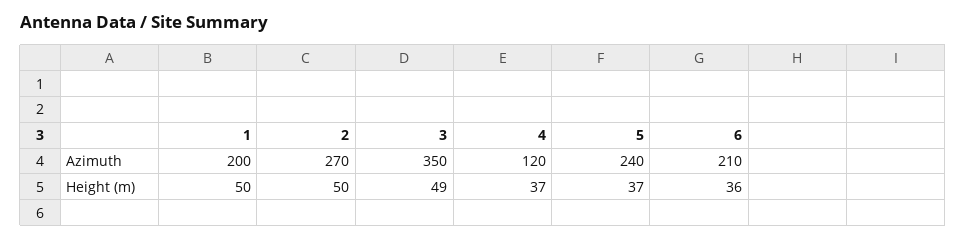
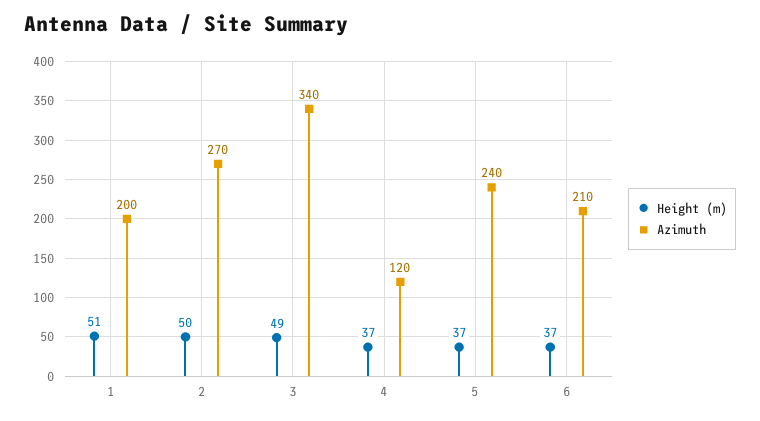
  {
    "Azimuth": {
      "1": 200,
      "2": 270,
-     "3": 350,
+     "3": 340,
      "4": 120,
      "5": 240,
      "6": 210
    },
    "Height (m)": {
-     "1": 50,
+     "1": 51,
      "2": 50,
      "3": 49,
      "4": 37,
      "5": 37,
-     "6": 36
+     "6": 37
    }
  }

